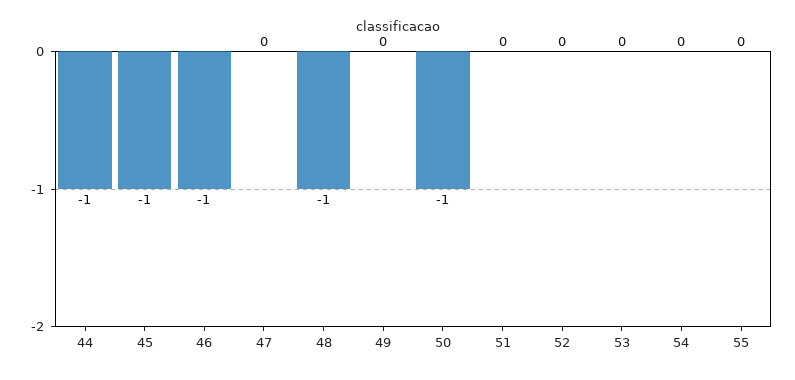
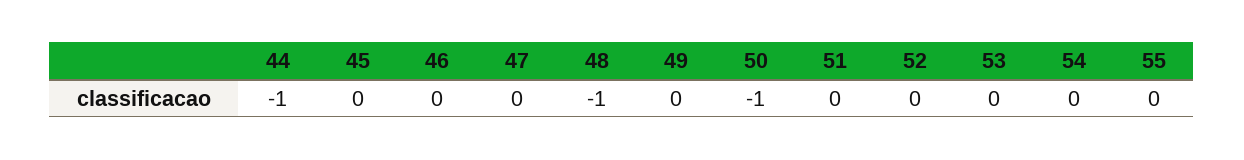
  {
    "44": -1,
-   "45": -1,
+   "45": 0,
-   "46": -1,
+   "46": 0,
    "47": 0,
    "48": -1,
    "49": 0,
    "50": -1,
    "51": 0,
    "52": 0,
    "53": 0,
    "54": 0,
    "55": 0
  }

